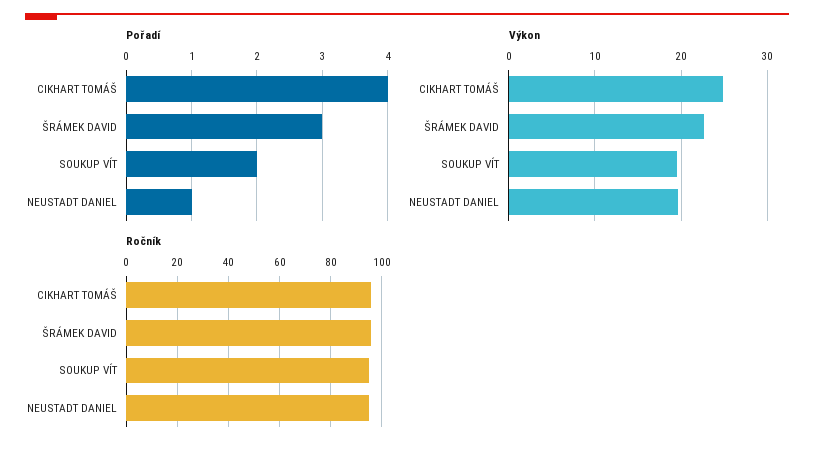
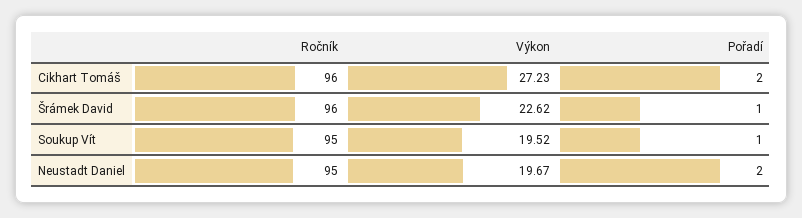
  {
    "Pořadí": {
-     "CIKHART TOMÁŠ": 4,
+     "CIKHART TOMÁŠ": 2,
-     "ŠRÁMEK DAVID": 3,
+     "ŠRÁMEK DAVID": 1,
-     "SOUKUP VÍT": 2,
+     "SOUKUP VÍT": 1,
-     "NEUSTADT DANIEL": 1
+     "NEUSTADT DANIEL": 2
    },
    "Výkon": {
-     "CIKHART TOMÁŠ": 25,
+     "CIKHART TOMÁŠ": 27.23,
      "ŠRÁMEK DAVID": 22.62,
      "SOUKUP VÍT": 19.52,
      "NEUSTADT DANIEL": 19.67
    },
    "Ročník": {
      "CIKHART TOMÁŠ": 96,
      "ŠRÁMEK DAVID": 96,
      "SOUKUP VÍT": 95,
      "NEUSTADT DANIEL": 95
    }
  }

